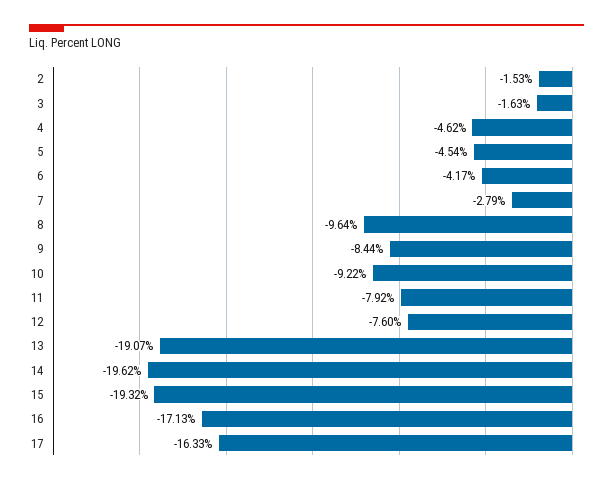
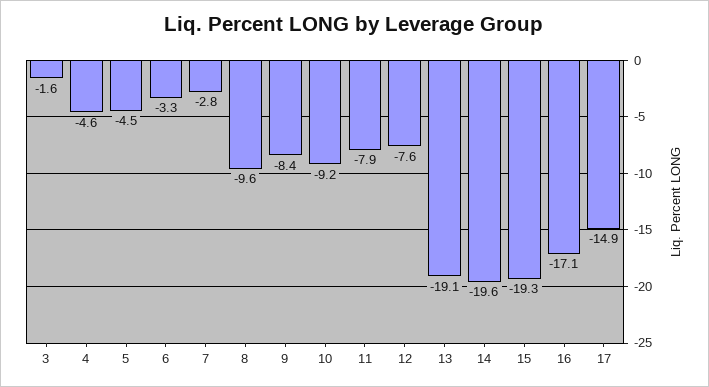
  {
-   "2": -1.53,
    "3": -1.63,
    "4": -4.62,
    "5": -4.54,
-   "6": -4.17,
+   "6": -3.3,
    "7": -2.79,
    "8": -9.64,
    "9": -8.44,
    "10": -9.22,
    "11": -7.92,
    "12": -7.6,
    "13": -19.07,
    "14": -19.62,
    "15": -19.32,
    "16": -17.13,
-   "17": -16.33
+   "17": -14.9
  }

